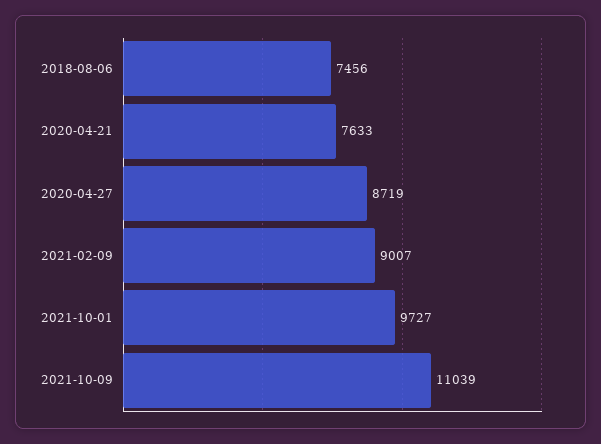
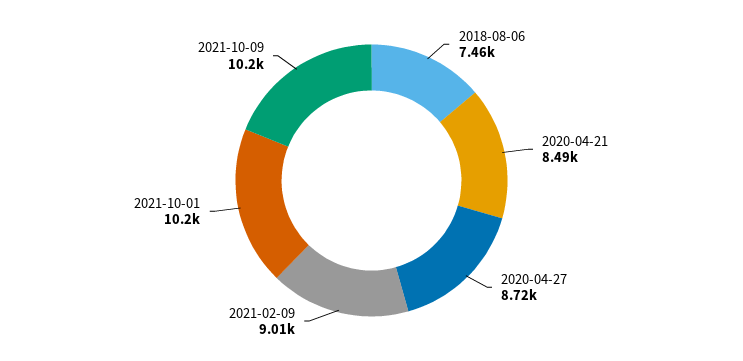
  {
    "2018-08-06": 7456,
-   "2020-04-21": 7633,
+   "2020-04-21": 8490,
    "2020-04-27": 8719,
    "2021-02-09": 9007,
-   "2021-10-01": 9727,
+   "2021-10-01": 10200,
-   "2021-10-09": 11039
+   "2021-10-09": 10200
  }

